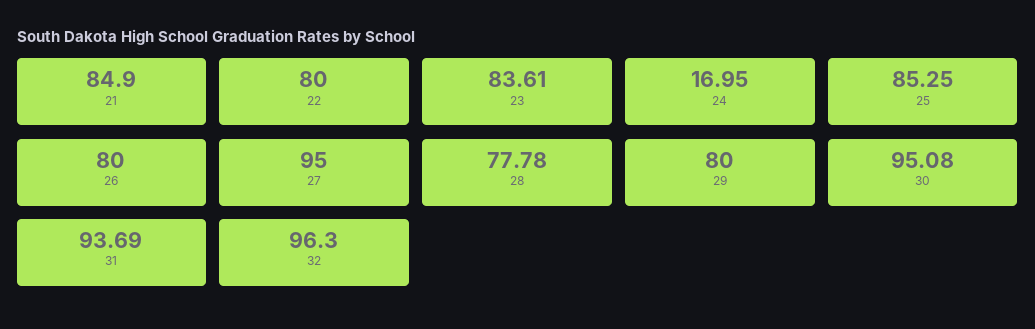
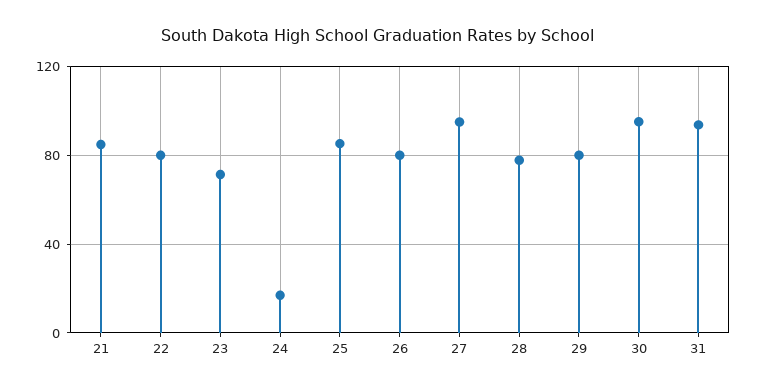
  {
    "21": 84.9,
    "22": 80,
-   "23": 83.61,
+   "23": 70,
    "24": 16.95,
    "25": 85.25,
    "26": 80,
    "27": 95,
    "28": 77.78,
    "29": 80,
    "30": 95.08,
-   "31": 93.69,
+   "31": 93.69
-   "32": 96.3
  }

